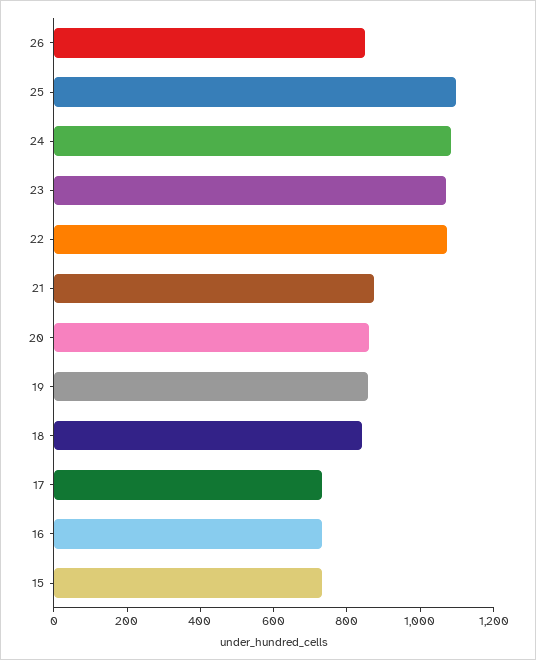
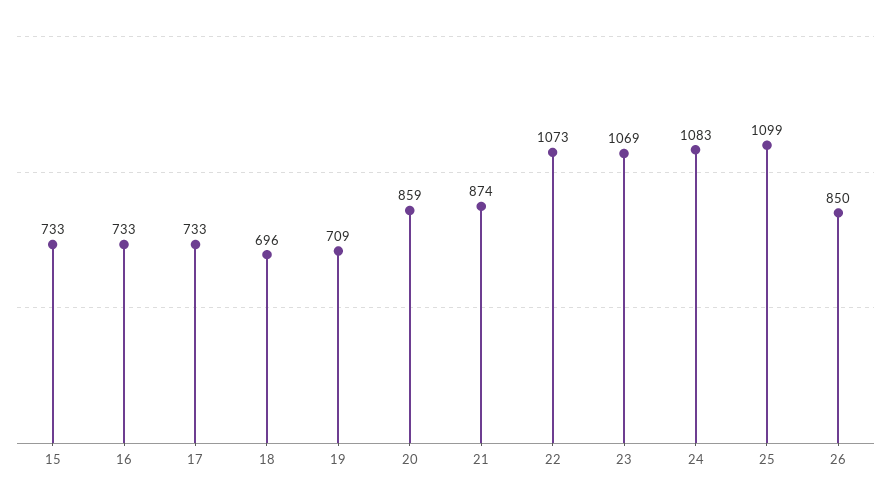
  {
    "26": 850,
    "25": 1099,
    "24": 1083,
    "23": 1069,
    "22": 1073,
    "21": 874,
    "20": 859,
-   "19": 850,
+   "19": 709,
-   "18": 850,
+   "18": 696,
    "17": 733,
    "16": 733,
    "15": 733
  }

